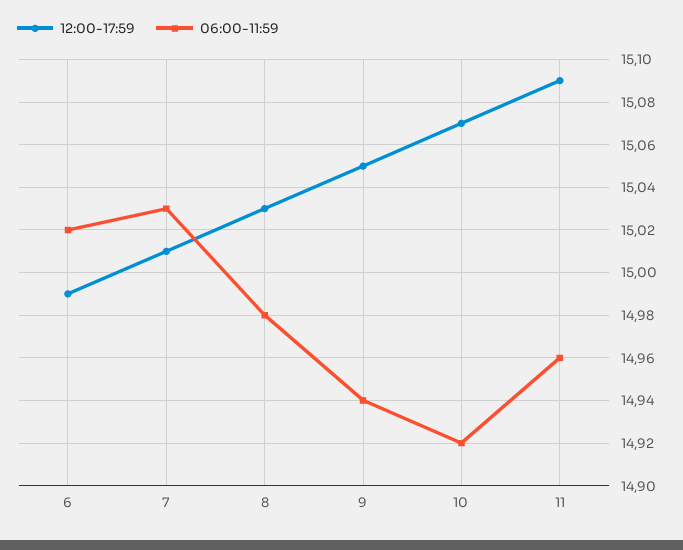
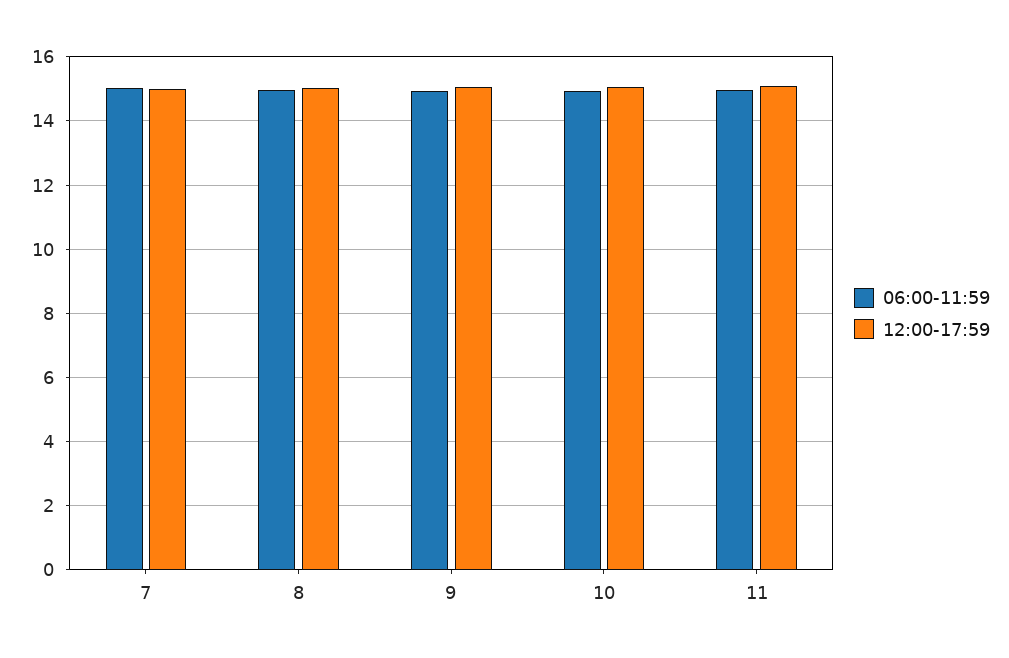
  {
    "12:00-17:59": {
-     "6": 14.99,
      "7": 15.01,
      "8": 15.03,
      "9": 15.05,
      "10": 15.07,
      "11": 15.09
    },
    "06:00-11:59": {
-     "6": 15.02,
      "7": 15.03,
      "8": 14.98,
      "9": 14.94,
      "10": 14.92,
      "11": 14.96
    }
  }

